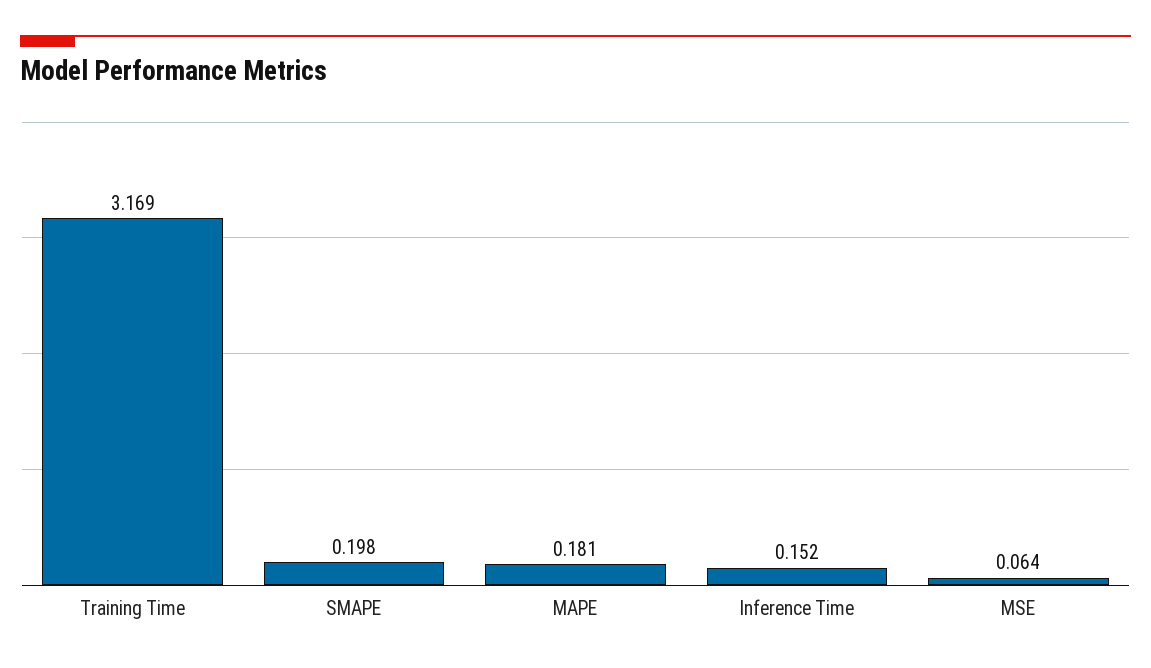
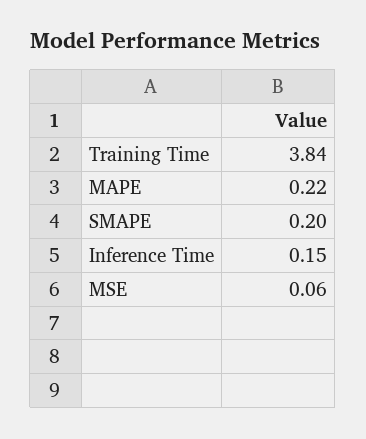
  {
-   "Training Time": 3.169,
+   "Training Time": 3.84,
    "SMAPE": 0.198,
-   "MAPE": 0.181,
+   "MAPE": 0.22,
    "Inference Time": 0.152,
    "MSE": 0.064
  }

